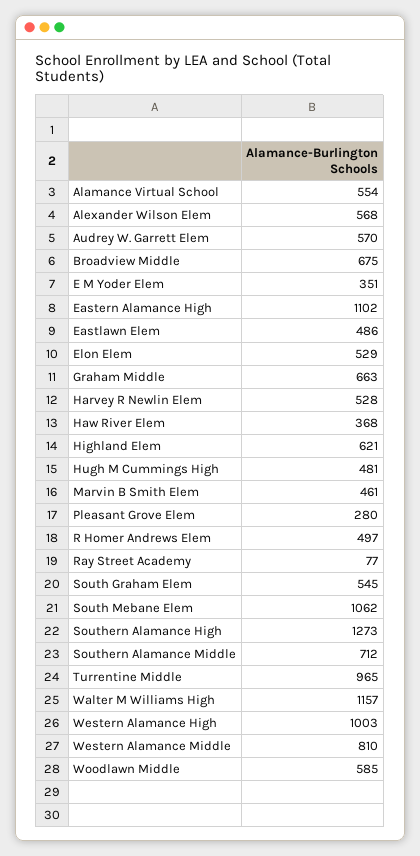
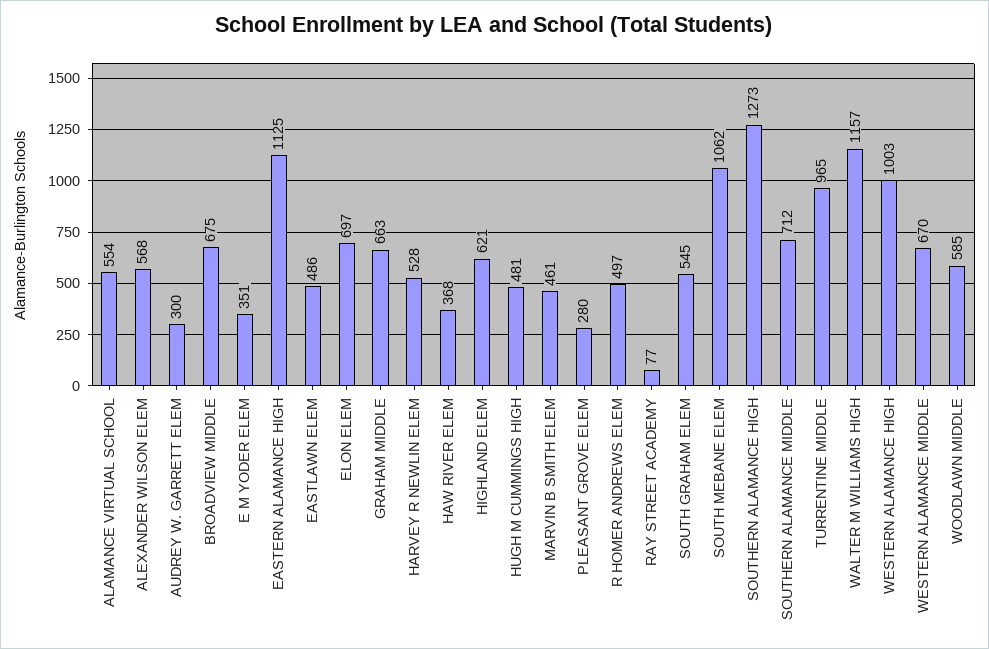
  {
    "Alamance Virtual School": 554,
    "Alexander Wilson Elem": 568,
-   "Audrey W. Garrett Elem": 570,
+   "Audrey W. Garrett Elem": 300,
    "Broadview Middle": 675,
    "E M Yoder Elem": 351,
-   "Eastern Alamance High": 1102,
+   "Eastern Alamance High": 1125,
    "Eastlawn Elem": 486,
-   "Elon Elem": 529,
+   "Elon Elem": 697,
    "Graham Middle": 663,
    "Harvey R Newlin Elem": 528,
    "Haw River Elem": 368,
    "Highland Elem": 621,
    "Hugh M Cummings High": 481,
    "Marvin B Smith Elem": 461,
    "Pleasant Grove Elem": 280,
    "R Homer Andrews Elem": 497,
    "Ray Street Academy": 77,
    "South Graham Elem": 545,
    "South Mebane Elem": 1062,
    "Southern Alamance High": 1273,
    "Southern Alamance Middle": 712,
    "Turrentine Middle": 965,
    "Walter M Williams High": 1157,
    "Western Alamance High": 1003,
-   "Western Alamance Middle": 810,
+   "Western Alamance Middle": 670,
    "Woodlawn Middle": 585
  }

